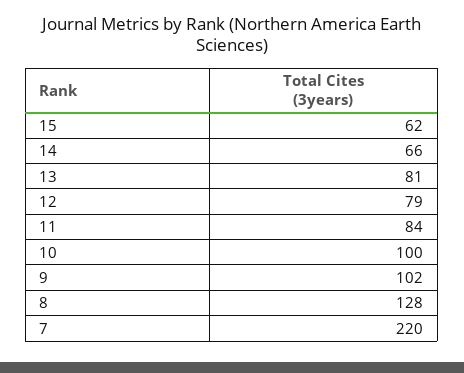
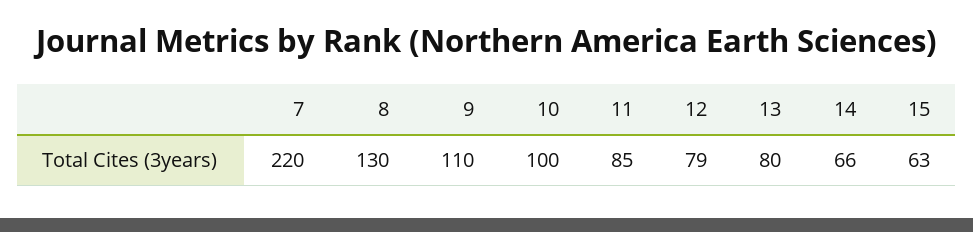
  {
-   "15": 62,
+   "15": 63,
    "14": 66,
-   "13": 81,
+   "13": 80,
    "12": 79,
-   "11": 84,
+   "11": 85,
    "10": 100,
-   "9": 102,
+   "9": 110,
-   "8": 128,
+   "8": 130,
    "7": 220
  }

